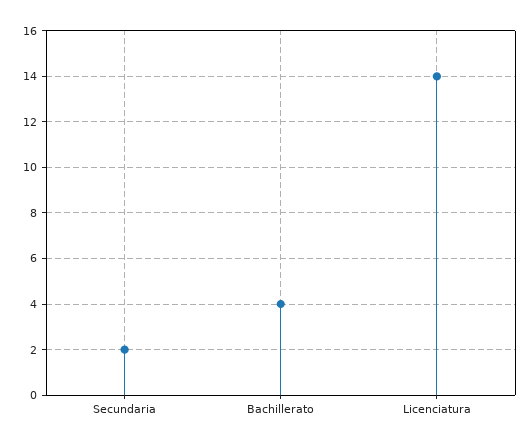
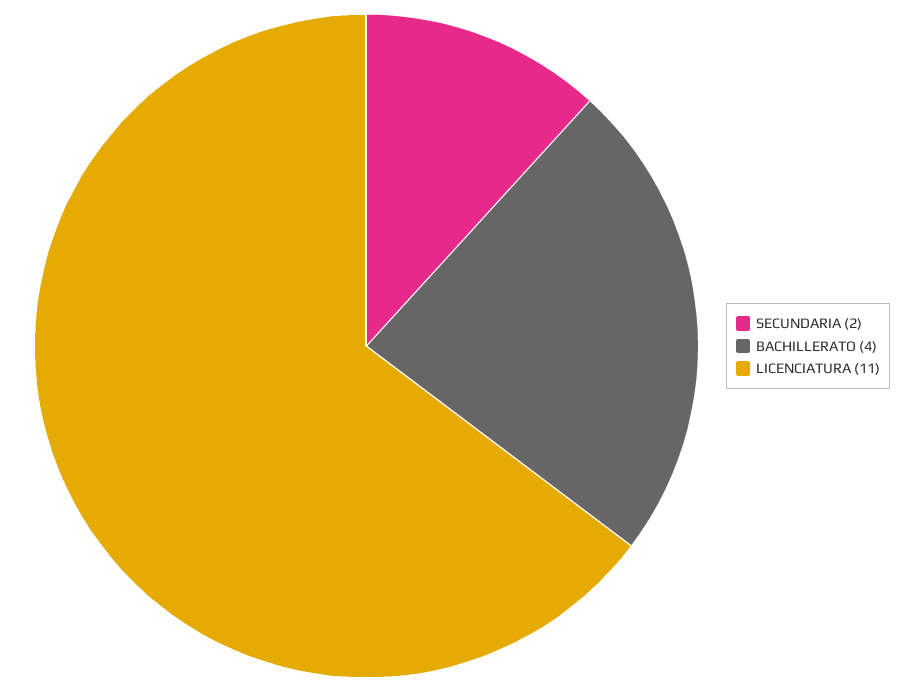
  {
    "Secundaria": 2,
    "Bachillerato": 4,
-   "Licenciatura": 14
+   "Licenciatura": 11
  }

